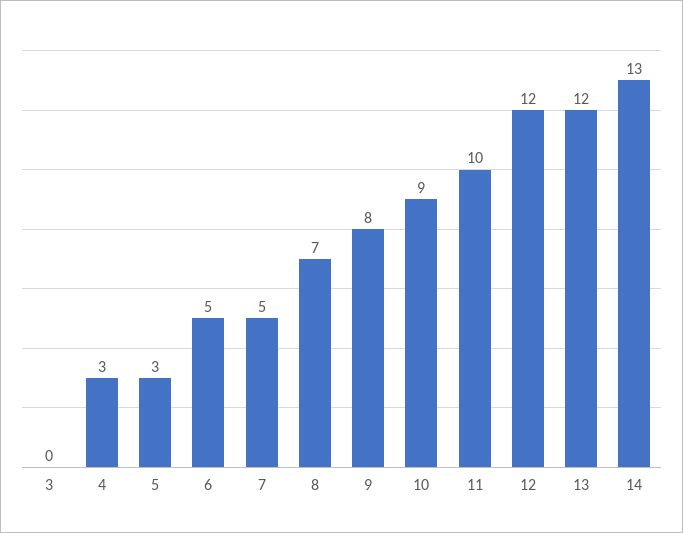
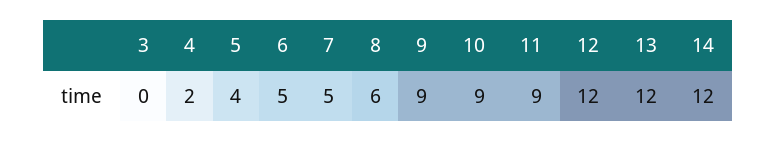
  {
    "3": 0,
-   "4": 3,
+   "4": 2,
-   "5": 3,
+   "5": 4,
    "6": 5,
    "7": 5,
-   "8": 7,
+   "8": 6,
-   "9": 8,
+   "9": 9,
    "10": 9,
-   "11": 10,
+   "11": 9,
    "12": 12,
    "13": 12,
-   "14": 13
+   "14": 12
  }

